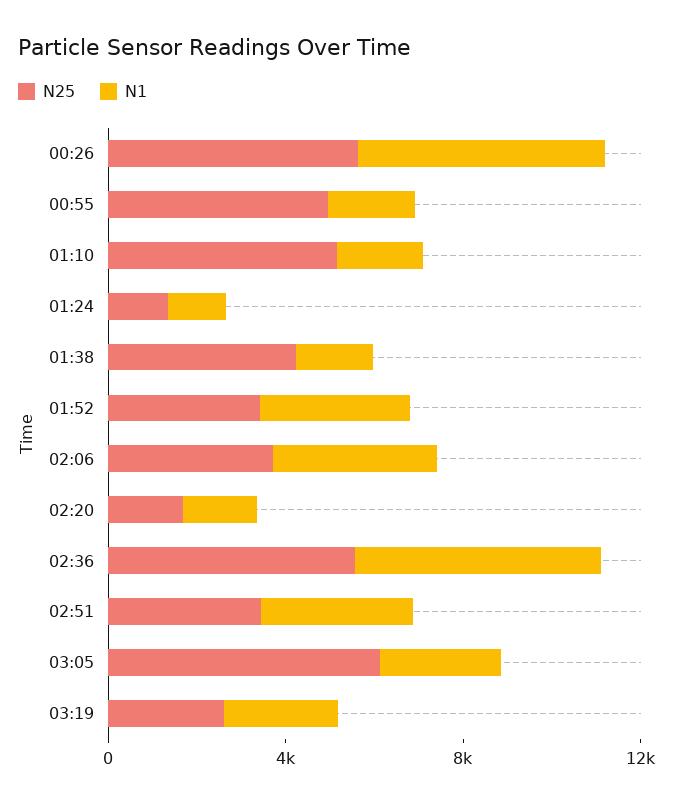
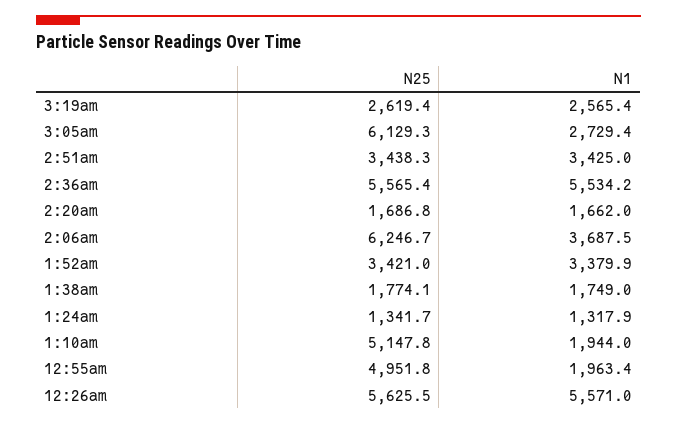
  {
    "N25": {
      "00:26": 5625.5,
      "00:55": 4951.8,
      "01:10": 5147.8,
      "01:24": 1341.7,
-     "01:38": 4000,
+     "01:38": 1774.1,
      "01:52": 3421,
-     "02:06": 4000,
+     "02:06": 6246.7,
      "02:20": 1686.8,
      "02:36": 5565.4,
      "02:51": 3438.3,
      "03:05": 6129.3,
      "03:19": 2619.4
    },
    "N1": {
      "00:26": 5571,
      "00:55": 1963.4,
      "01:10": 1944,
      "01:24": 1317.9,
      "01:38": 1749,
      "01:52": 3379.9,
      "02:06": 3687.5,
      "02:20": 1662,
      "02:36": 5534.2,
      "02:51": 3425,
      "03:05": 2729.4,
      "03:19": 2565.4
    }
  }

